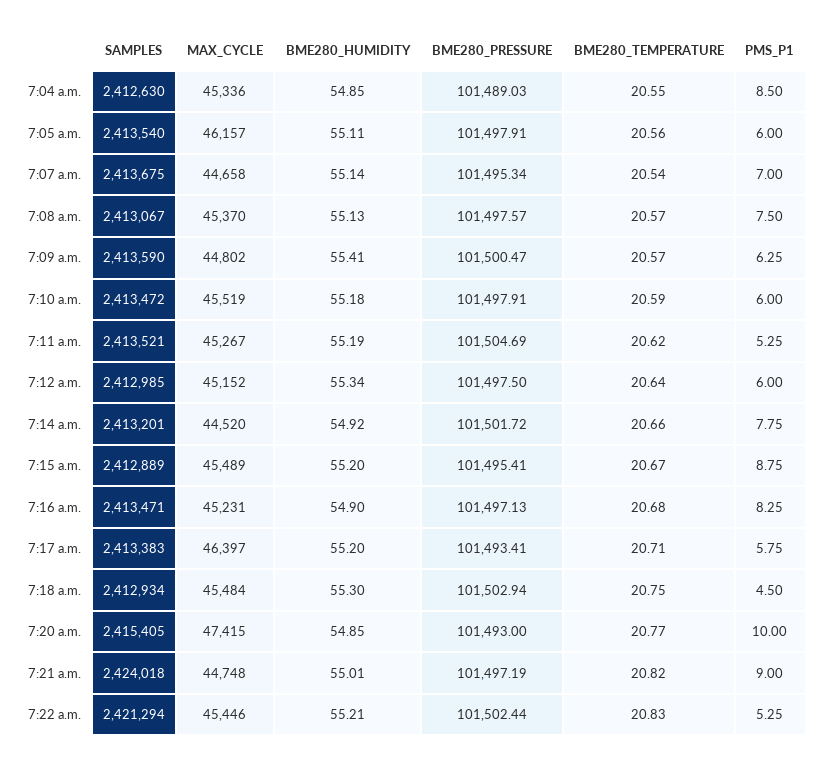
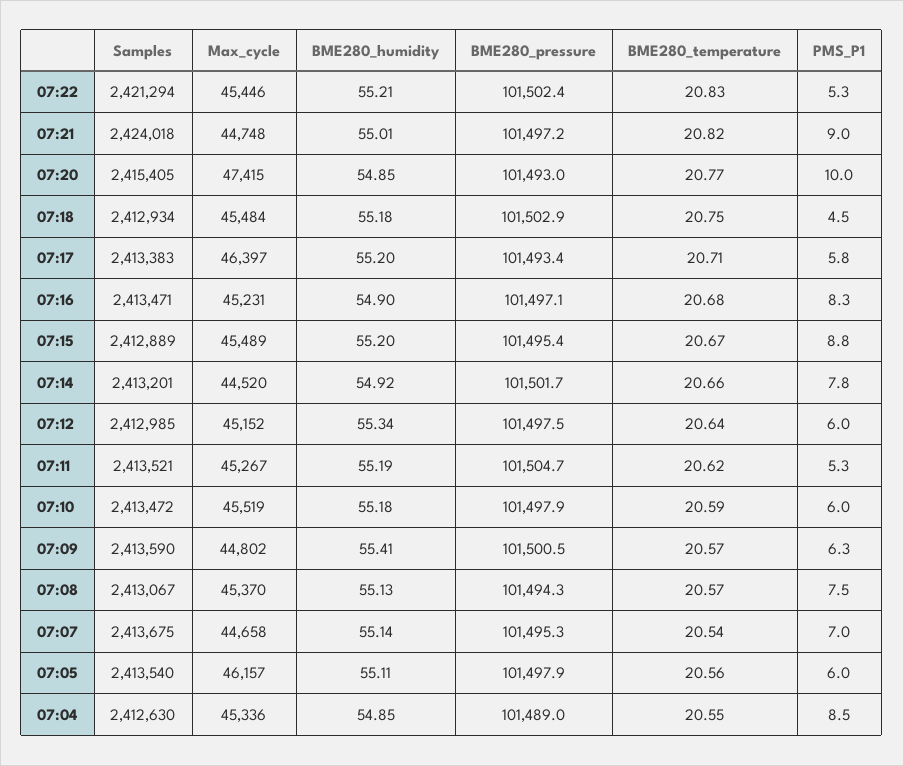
  {
    "SAMPLES": {
      "7:04 a.m.": 2412630,
      "7:05 a.m.": 2413540,
      "7:07 a.m.": 2413675,
      "7:08 a.m.": 2413067,
      "7:09 a.m.": 2413590,
      "7:10 a.m.": 2413472,
      "7:11 a.m.": 2413521,
      "7:12 a.m.": 2412985,
      "7:14 a.m.": 2413201,
      "7:15 a.m.": 2412889,
      "7:16 a.m.": 2413471,
      "7:17 a.m.": 2413383,
      "7:18 a.m.": 2412934,
      "7:20 a.m.": 2415405,
      "7:21 a.m.": 2424018,
      "7:22 a.m.": 2421294
    },
    "MAX_CYCLE": {
      "7:04 a.m.": 45336,
      "7:05 a.m.": 46157,
      "7:07 a.m.": 44658,
      "7:08 a.m.": 45370,
      "7:09 a.m.": 44802,
      "7:10 a.m.": 45519,
      "7:11 a.m.": 45267,
      "7:12 a.m.": 45152,
      "7:14 a.m.": 44520,
      "7:15 a.m.": 45489,
      "7:16 a.m.": 45231,
      "7:17 a.m.": 46397,
      "7:18 a.m.": 45484,
      "7:20 a.m.": 47415,
      "7:21 a.m.": 44748,
      "7:22 a.m.": 45446
    },
    "BME280_HUMIDITY": {
      "7:04 a.m.": 54.85,
      "7:05 a.m.": 55.11,
      "7:07 a.m.": 55.14,
      "7:08 a.m.": 55.13,
      "7:09 a.m.": 55.41,
      "7:10 a.m.": 55.18,
      "7:11 a.m.": 55.19,
      "7:12 a.m.": 55.34,
      "7:14 a.m.": 54.92,
      "7:15 a.m.": 55.2,
      "7:16 a.m.": 54.9,
      "7:17 a.m.": 55.2,
-     "7:18 a.m.": 55.3,
+     "7:18 a.m.": 55.18,
      "7:20 a.m.": 54.85,
      "7:21 a.m.": 55.01,
      "7:22 a.m.": 55.21
    },
    "BME280_PRESSURE": {
      "7:04 a.m.": 101489.03,
      "7:05 a.m.": 101497.91,
      "7:07 a.m.": 101495.34,
-     "7:08 a.m.": 101497.57,
+     "7:08 a.m.": 101494.3,
      "7:09 a.m.": 101500.47,
      "7:10 a.m.": 101497.91,
      "7:11 a.m.": 101504.69,
      "7:12 a.m.": 101497.5,
      "7:14 a.m.": 101501.72,
      "7:15 a.m.": 101495.41,
      "7:16 a.m.": 101497.13,
      "7:17 a.m.": 101493.41,
      "7:18 a.m.": 101502.94,
      "7:20 a.m.": 101493,
      "7:21 a.m.": 101497.19,
      "7:22 a.m.": 101502.44
    },
    "BME280_TEMPERATURE": {
      "7:04 a.m.": 20.55,
      "7:05 a.m.": 20.56,
      "7:07 a.m.": 20.54,
      "7:08 a.m.": 20.57,
      "7:09 a.m.": 20.57,
      "7:10 a.m.": 20.59,
      "7:11 a.m.": 20.62,
      "7:12 a.m.": 20.64,
      "7:14 a.m.": 20.66,
      "7:15 a.m.": 20.67,
      "7:16 a.m.": 20.68,
      "7:17 a.m.": 20.71,
      "7:18 a.m.": 20.75,
      "7:20 a.m.": 20.77,
      "7:21 a.m.": 20.82,
      "7:22 a.m.": 20.83
    },
    "PMS_P1": {
      "7:04 a.m.": 8.5,
      "7:05 a.m.": 6,
      "7:07 a.m.": 7,
      "7:08 a.m.": 7.5,
      "7:09 a.m.": 6.25,
      "7:10 a.m.": 6,
      "7:11 a.m.": 5.25,
      "7:12 a.m.": 6,
      "7:14 a.m.": 7.75,
      "7:15 a.m.": 8.75,
      "7:16 a.m.": 8.25,
      "7:17 a.m.": 5.75,
      "7:18 a.m.": 4.5,
      "7:20 a.m.": 10,
      "7:21 a.m.": 9,
      "7:22 a.m.": 5.25
    }
  }

